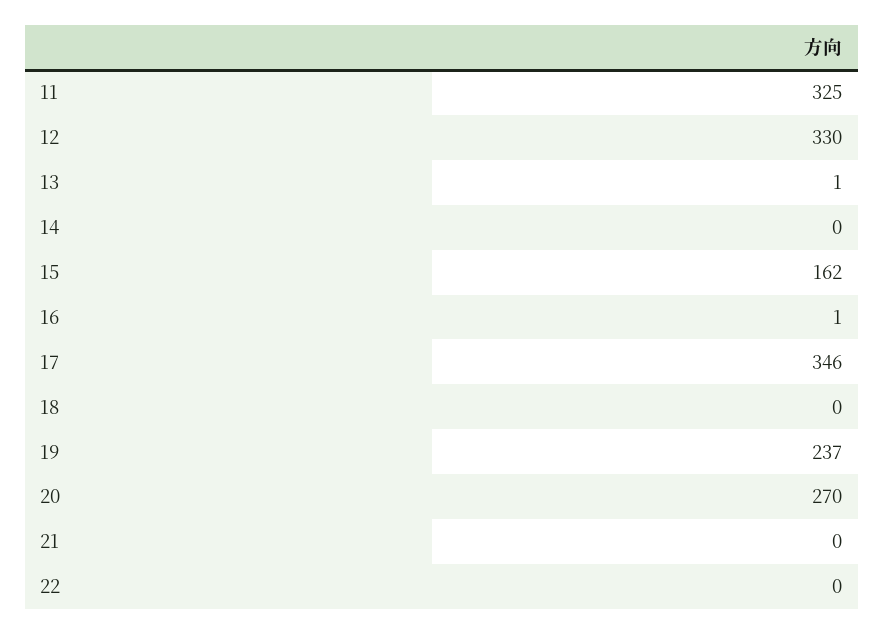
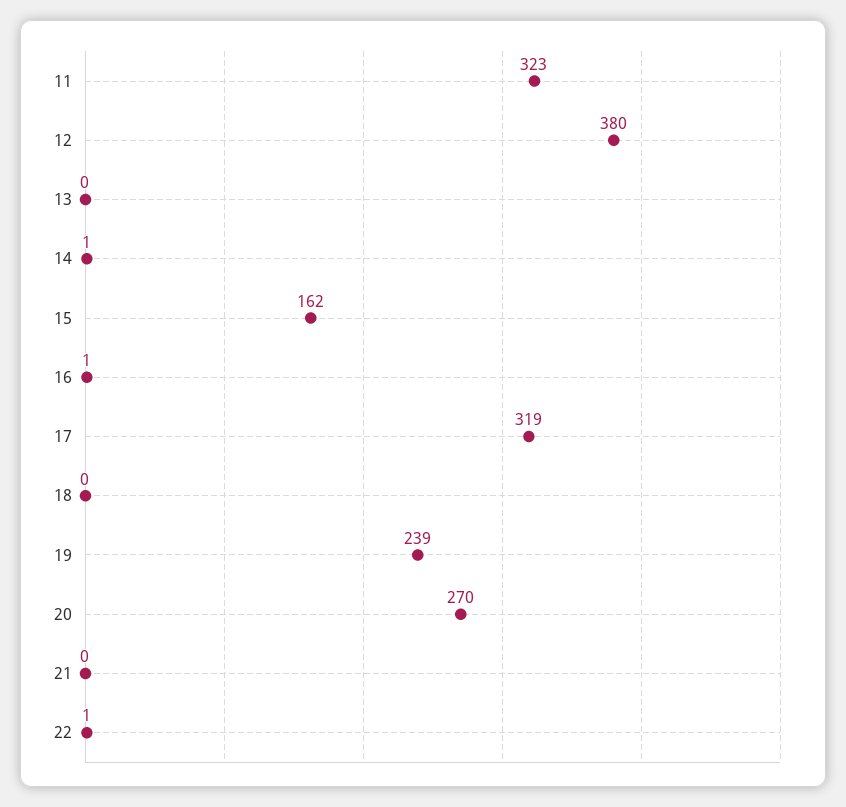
  {
-   "11": 325,
+   "11": 323,
-   "12": 330,
+   "12": 380,
-   "13": 1,
+   "13": 0,
-   "14": 0,
+   "14": 1,
    "15": 162,
    "16": 1,
-   "17": 346,
+   "17": 319,
    "18": 0,
-   "19": 237,
+   "19": 239,
    "20": 270,
    "21": 0,
-   "22": 0
+   "22": 1
  }

